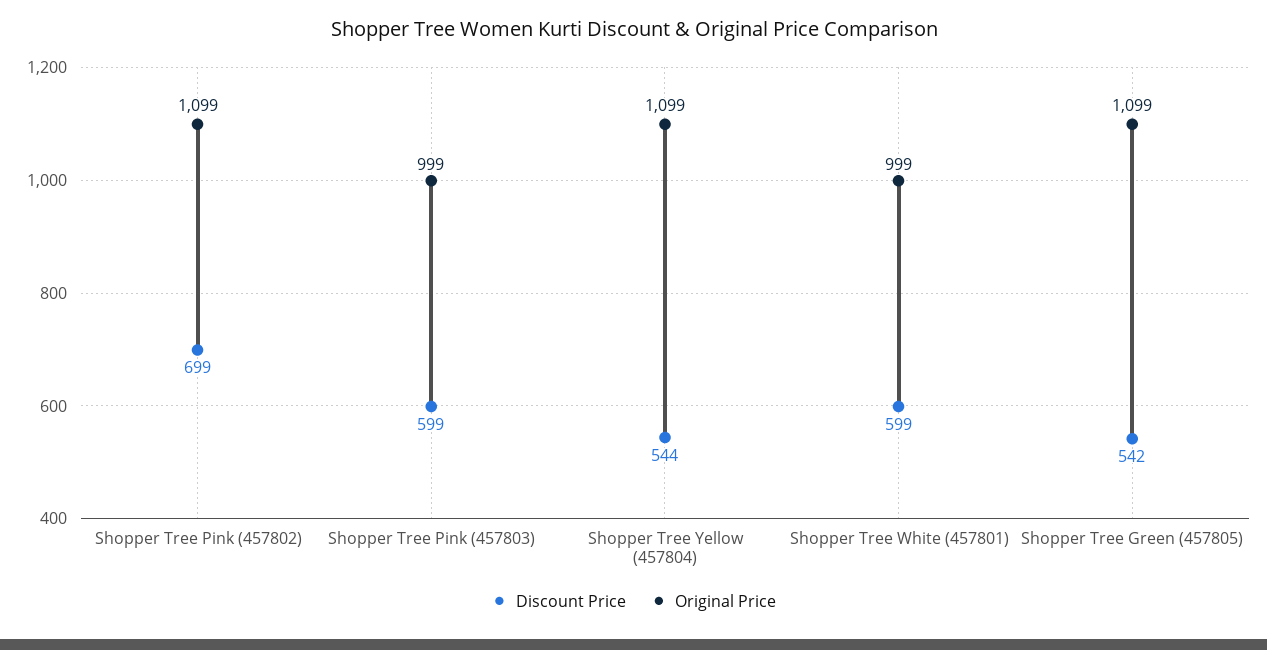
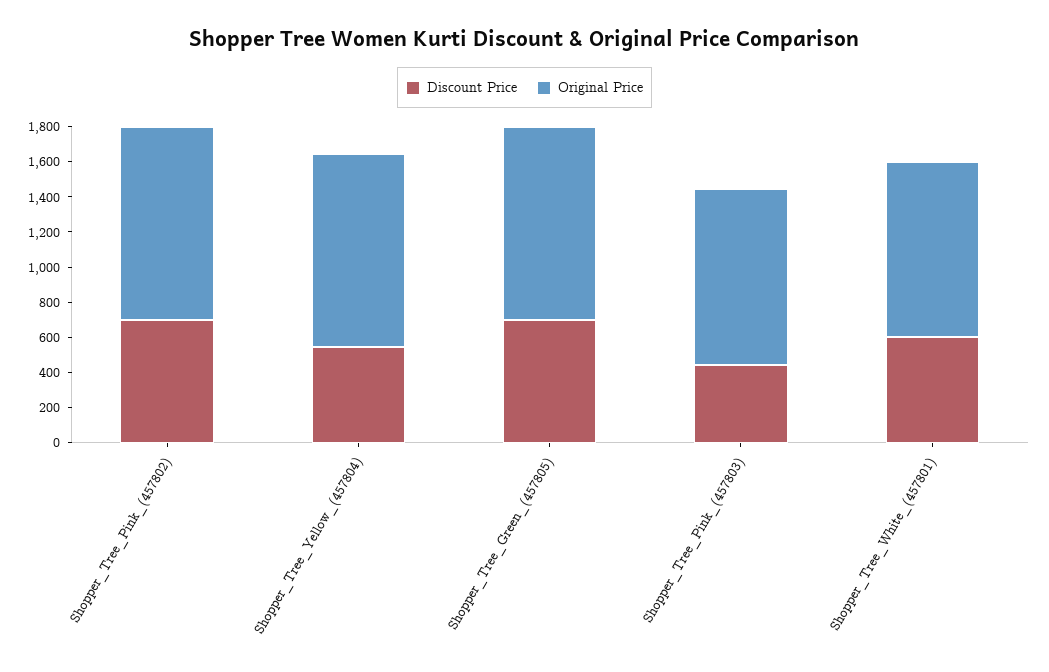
  {
    "Discount Price": {
      "Shopper Tree Pink (457802)": 699,
-     "Shopper Tree Pink (457803)": 599,
+     "Shopper Tree Pink (457803)": 450,
      "Shopper Tree Yellow (457804)": 544,
      "Shopper Tree White (457801)": 599,
-     "Shopper Tree Green (457805)": 542
+     "Shopper Tree Green (457805)": 700
    },
    "Original Price": {
      "Shopper Tree Pink (457802)": 1099,
      "Shopper Tree Pink (457803)": 999,
      "Shopper Tree Yellow (457804)": 1099,
      "Shopper Tree White (457801)": 999,
      "Shopper Tree Green (457805)": 1099
    }
  }

